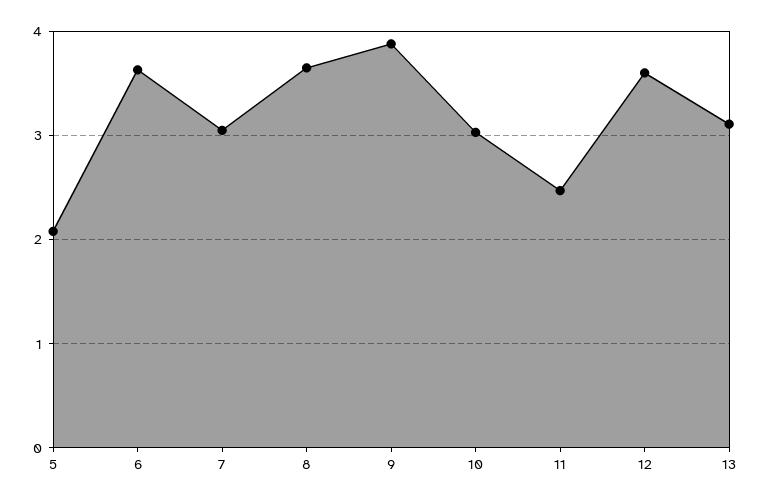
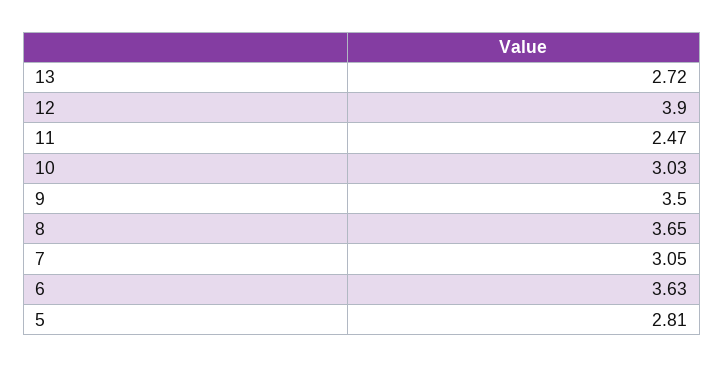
  {
-   "5": 2.1,
+   "5": 2.81,
    "6": 3.63,
    "7": 3.05,
    "8": 3.65,
-   "9": 3.9,
+   "9": 3.5,
    "10": 3.03,
    "11": 2.47,
-   "12": 3.6,
+   "12": 3.9,
-   "13": 3.1
+   "13": 2.72
  }

